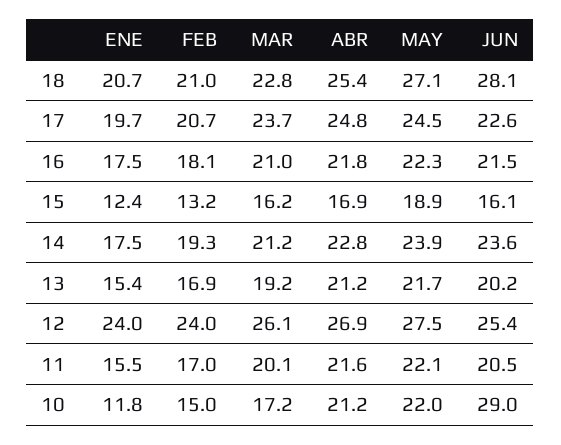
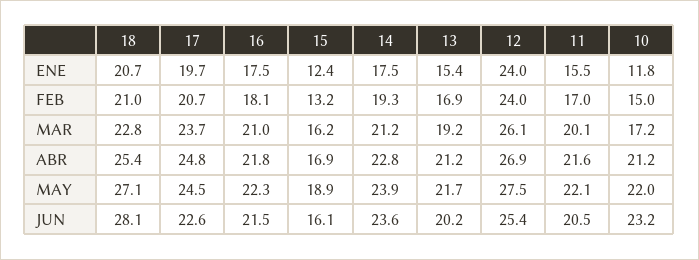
  {
    "ENE": {
      "18": 20.7,
      "17": 19.7,
      "16": 17.5,
      "15": 12.4,
      "14": 17.5,
      "13": 15.4,
      "12": 24,
      "11": 15.5,
      "10": 11.8
    },
    "FEB": {
      "18": 21,
      "17": 20.7,
      "16": 18.1,
      "15": 13.2,
      "14": 19.3,
      "13": 16.9,
      "12": 24,
      "11": 17,
      "10": 15
    },
    "MAR": {
      "18": 22.8,
      "17": 23.7,
      "16": 21,
      "15": 16.2,
      "14": 21.2,
      "13": 19.2,
      "12": 26.1,
      "11": 20.1,
      "10": 17.2
    },
    "ABR": {
      "18": 25.4,
      "17": 24.8,
      "16": 21.8,
      "15": 16.9,
      "14": 22.8,
      "13": 21.2,
      "12": 26.9,
      "11": 21.6,
      "10": 21.2
    },
    "MAY": {
      "18": 27.1,
      "17": 24.5,
      "16": 22.3,
      "15": 18.9,
      "14": 23.9,
      "13": 21.7,
      "12": 27.5,
      "11": 22.1,
      "10": 22
    },
    "JUN": {
      "18": 28.1,
      "17": 22.6,
      "16": 21.5,
      "15": 16.1,
      "14": 23.6,
      "13": 20.2,
      "12": 25.4,
      "11": 20.5,
-     "10": 29
+     "10": 23.2
    }
  }

